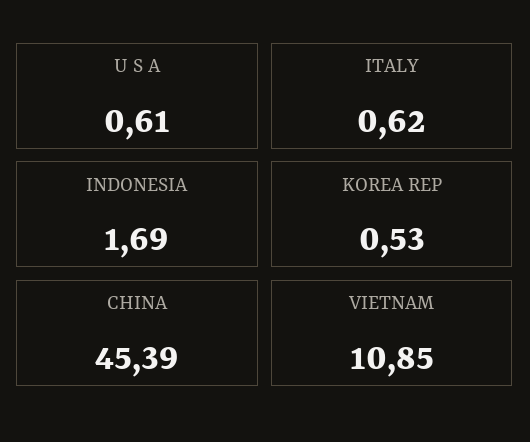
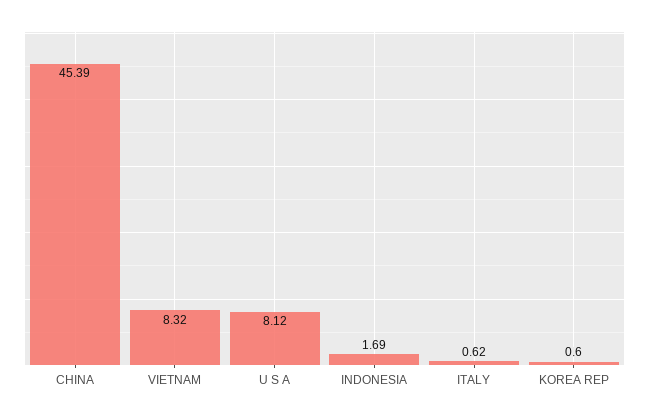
  {
-   "U S A": 0.61,
+   "U S A": 8.12,
    "ITALY": 0.62,
    "INDONESIA": 1.69,
-   "KOREA REP": 0.53,
+   "KOREA REP": 0.6,
    "CHINA": 45.39,
-   "VIETNAM": 10.85
+   "VIETNAM": 8.32
  }

